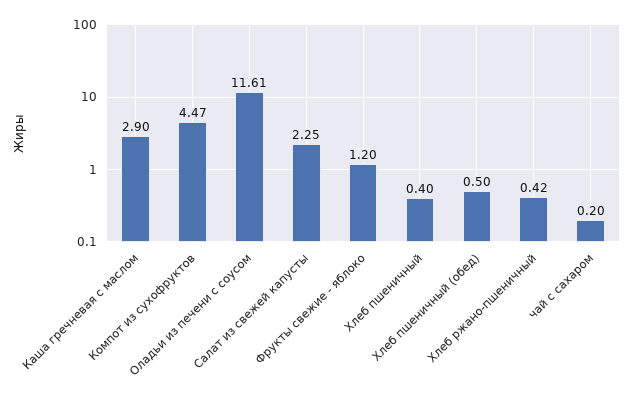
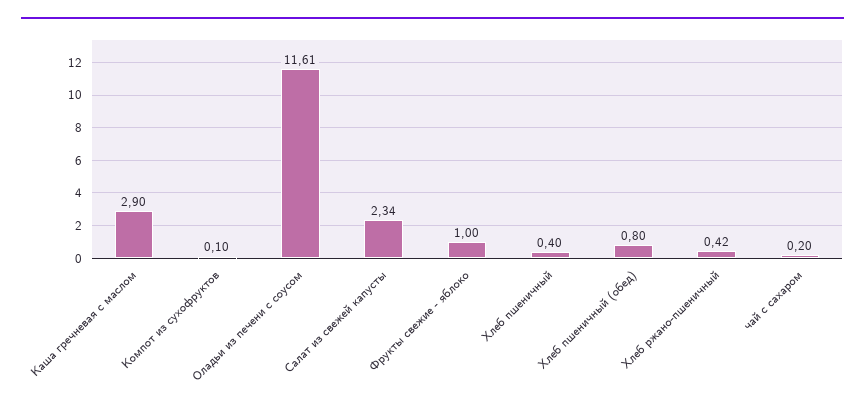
  {
    "Каша гречневая с маслом": 2.9,
-   "Компот из сухофруктов": 4.47,
+   "Компот из сухофруктов": 0.1,
    "Оладьи из печени с соусом": 11.61,
-   "Салат из свежей капусты": 2.25,
+   "Салат из свежей капусты": 2.34,
-   "Фрукты свежие - яблоко": 1.2,
+   "Фрукты свежие - яблоко": 1,
    "Хлеб пшеничный": 0.4,
-   "Хлеб пшеничный (обед)": 0.5,
+   "Хлеб пшеничный (обед)": 0.8,
    "Хлеб ржано-пшеничный": 0.42,
    "чай с сахаром": 0.2
  }

